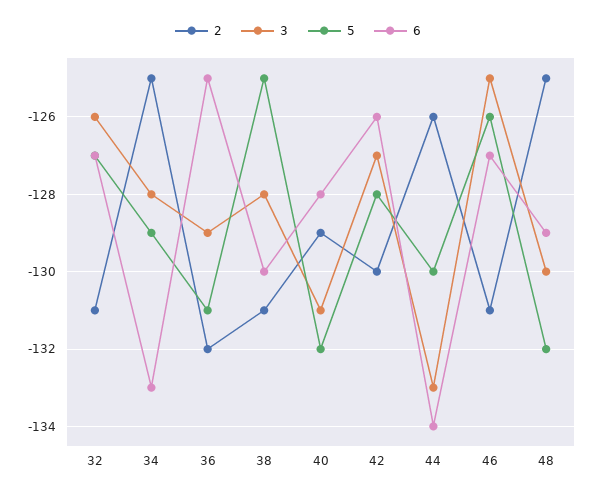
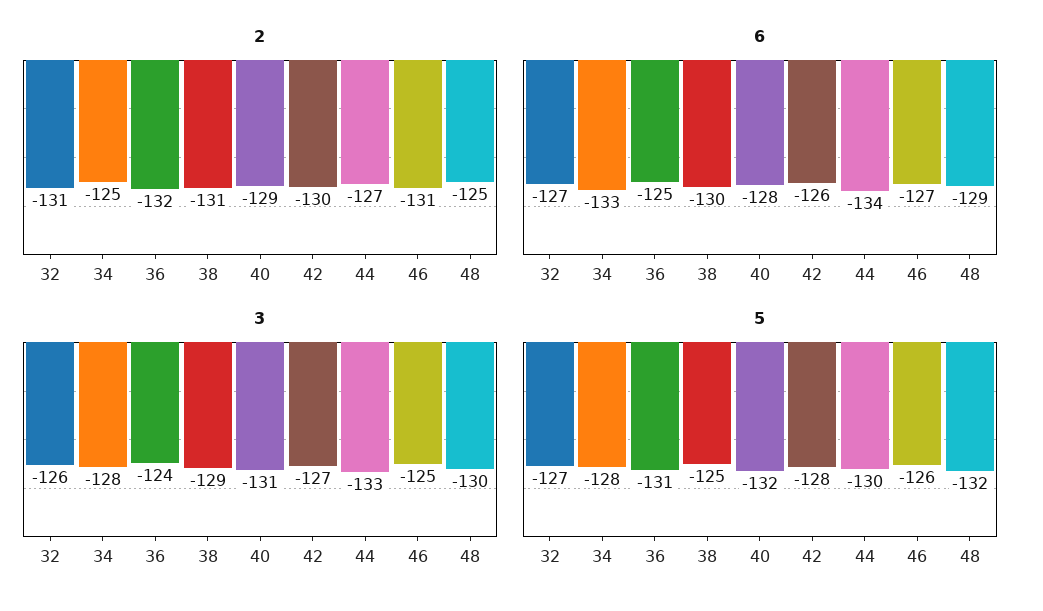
  {
    "2": {
      "32": -131,
      "34": -125,
      "36": -132,
      "38": -131,
      "40": -129,
      "42": -130,
-     "44": -126,
+     "44": -127,
      "46": -131,
      "48": -125
    },
    "3": {
      "32": -126,
      "34": -128,
-     "36": -129,
+     "36": -124,
-     "38": -128,
+     "38": -129,
      "40": -131,
      "42": -127,
      "44": -133,
      "46": -125,
      "48": -130
    },
    "5": {
      "32": -127,
-     "34": -129,
+     "34": -128,
      "36": -131,
      "38": -125,
      "40": -132,
      "42": -128,
      "44": -130,
      "46": -126,
      "48": -132
    },
    "6": {
      "32": -127,
      "34": -133,
      "36": -125,
      "38": -130,
      "40": -128,
      "42": -126,
      "44": -134,
      "46": -127,
      "48": -129
    }
  }

